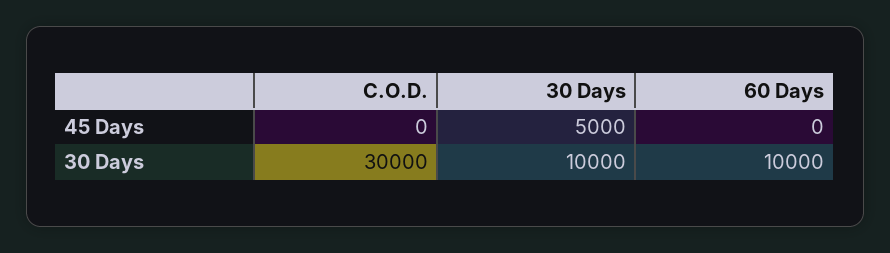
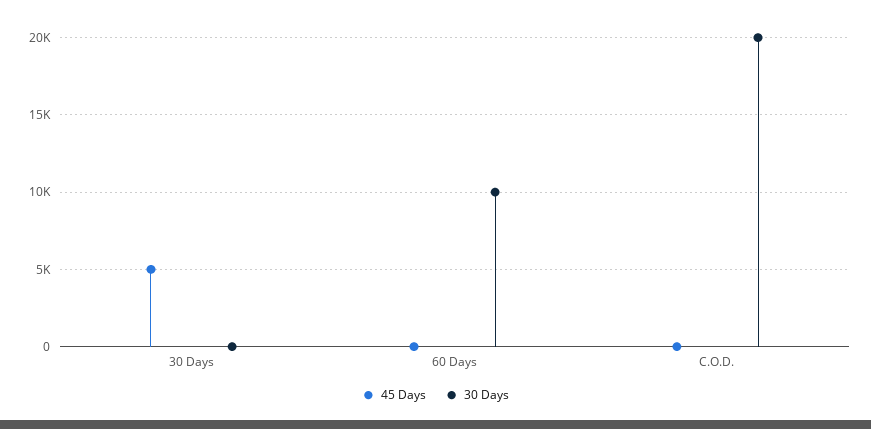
  {
    "45 Days": {
      "C.O.D.": 0,
      "30 Days": 5000,
      "60 Days": 0
    },
    "30 Days": {
-     "C.O.D.": 30000,
+     "C.O.D.": 20000,
-     "30 Days": 10000,
+     "30 Days": 0,
      "60 Days": 10000
    }
  }

